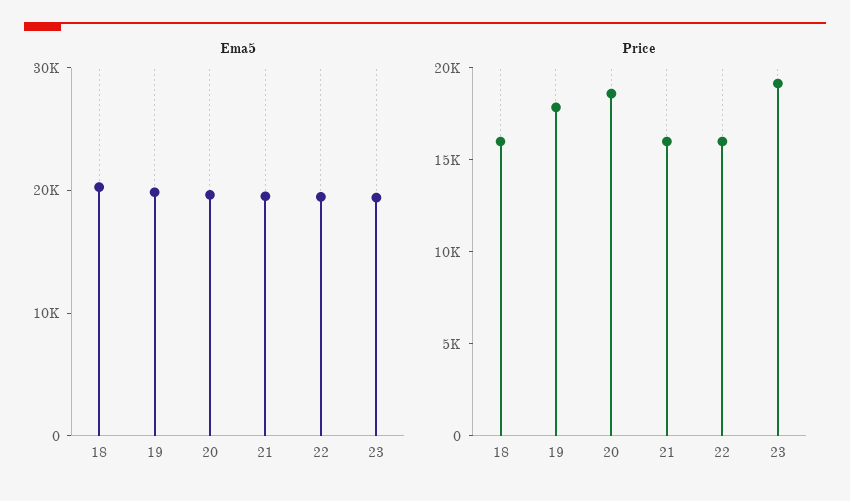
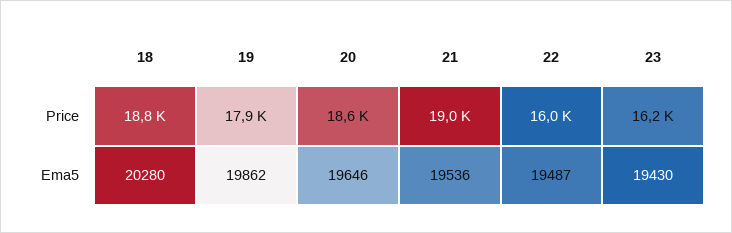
  {
    "Ema5": {
      "18": 20280,
      "19": 19862,
      "20": 19646,
      "21": 19536,
      "22": 19487,
      "23": 19430
    },
    "Price": {
-     "18": 16000,
+     "18": 18800,
      "19": 17900,
      "20": 18600,
-     "21": 16000,
+     "21": 19000,
      "22": 16000,
-     "23": 19000
+     "23": 16200
    }
  }

